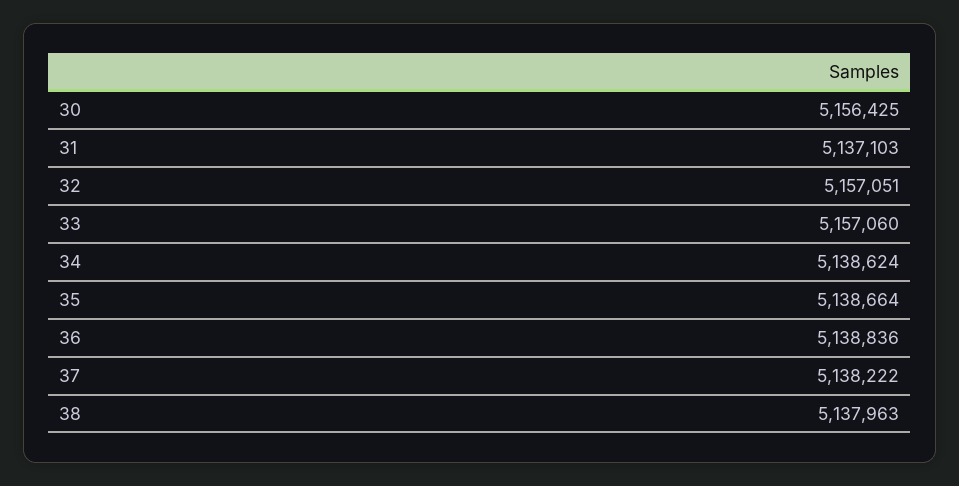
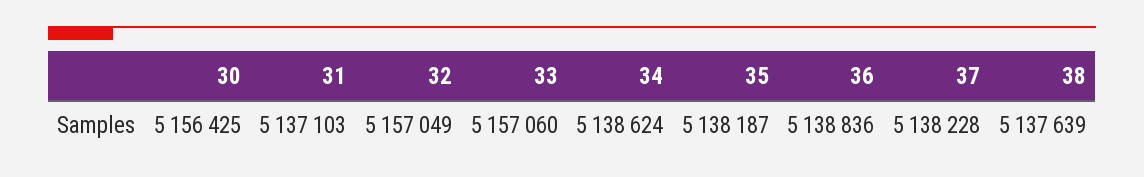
  {
    "30": 5156425,
    "31": 5137103,
-   "32": 5157051,
+   "32": 5157049,
    "33": 5157060,
    "34": 5138624,
-   "35": 5138664,
+   "35": 5138187,
    "36": 5138836,
-   "37": 5138222,
+   "37": 5138228,
-   "38": 5137963
+   "38": 5137639
  }

